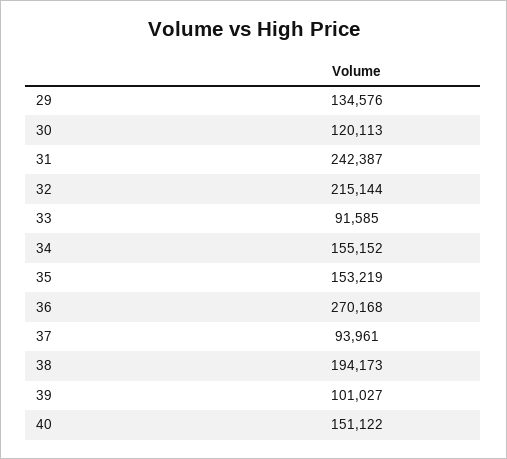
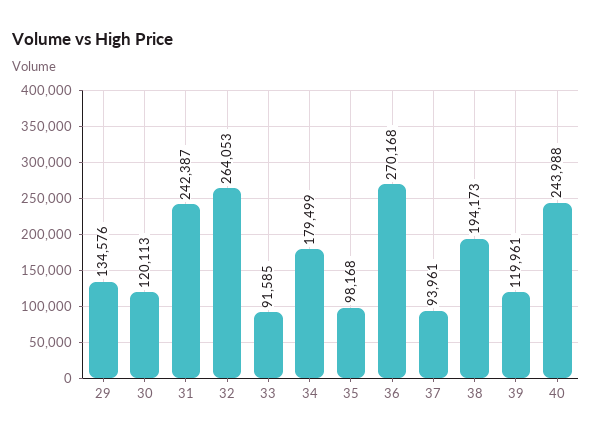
  {
    "29": 134576,
    "30": 120113,
    "31": 242387,
-   "32": 215144,
+   "32": 264053,
    "33": 91585,
-   "34": 155152,
+   "34": 179499,
-   "35": 153219,
+   "35": 98168,
    "36": 270168,
    "37": 93961,
    "38": 194173,
-   "39": 101027,
+   "39": 119961,
-   "40": 151122
+   "40": 243988
  }

